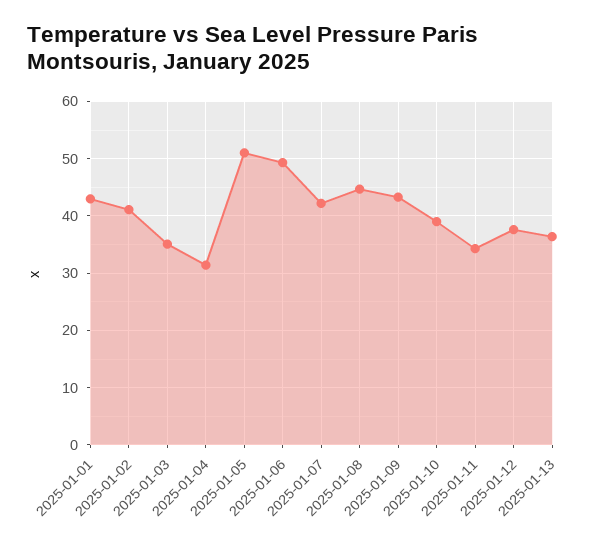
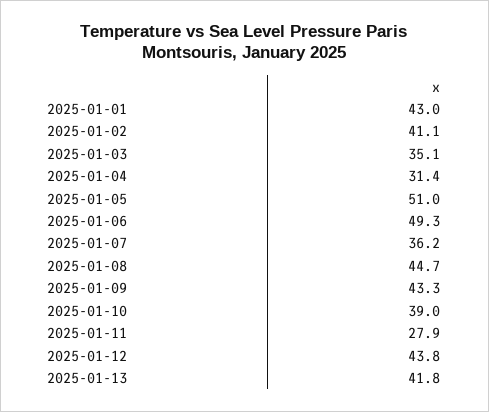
  {
    "2025-01-01": 43,
    "2025-01-02": 41.1,
    "2025-01-03": 35.1,
    "2025-01-04": 31.4,
    "2025-01-05": 51,
    "2025-01-06": 49.3,
-   "2025-01-07": 42,
+   "2025-01-07": 36.2,
    "2025-01-08": 44.7,
    "2025-01-09": 43.3,
    "2025-01-10": 39,
-   "2025-01-11": 34,
+   "2025-01-11": 27.9,
-   "2025-01-12": 38,
+   "2025-01-12": 43.8,
-   "2025-01-13": 36
+   "2025-01-13": 41.8
  }

